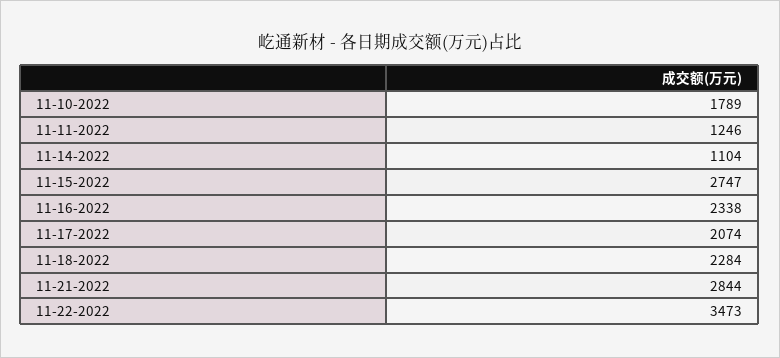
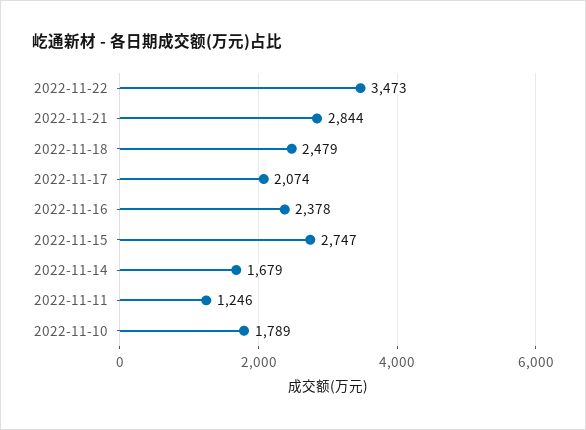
  {
    "11-10-2022": 1789,
    "11-11-2022": 1246,
-   "11-14-2022": 1104,
+   "11-14-2022": 1679,
    "11-15-2022": 2747,
-   "11-16-2022": 2338,
+   "11-16-2022": 2378,
    "11-17-2022": 2074,
-   "11-18-2022": 2284,
+   "11-18-2022": 2479,
    "11-21-2022": 2844,
    "11-22-2022": 3473
  }

